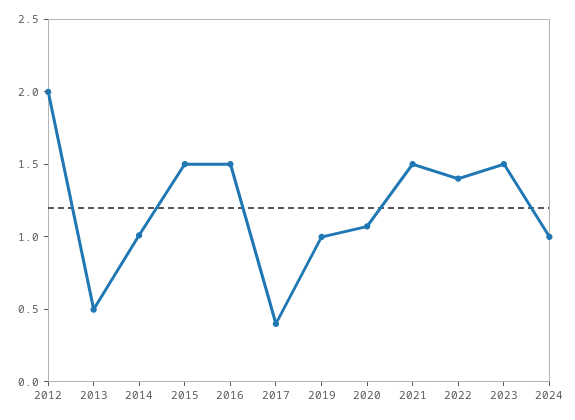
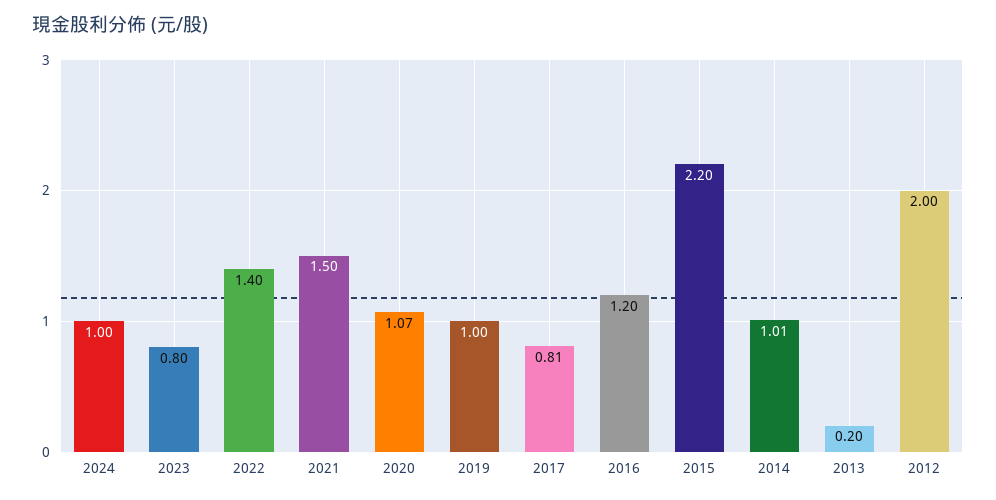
  {
    "2012": 2,
-   "2013": 0.5,
+   "2013": 0.2,
    "2014": 1.01,
-   "2015": 1.5,
+   "2015": 2.2,
-   "2016": 1.5,
+   "2016": 1.2,
-   "2017": 0.4,
+   "2017": 0.81,
    "2019": 1,
    "2020": 1.07,
    "2021": 1.5,
    "2022": 1.4,
-   "2023": 1.5,
+   "2023": 0.8,
    "2024": 1
  }

